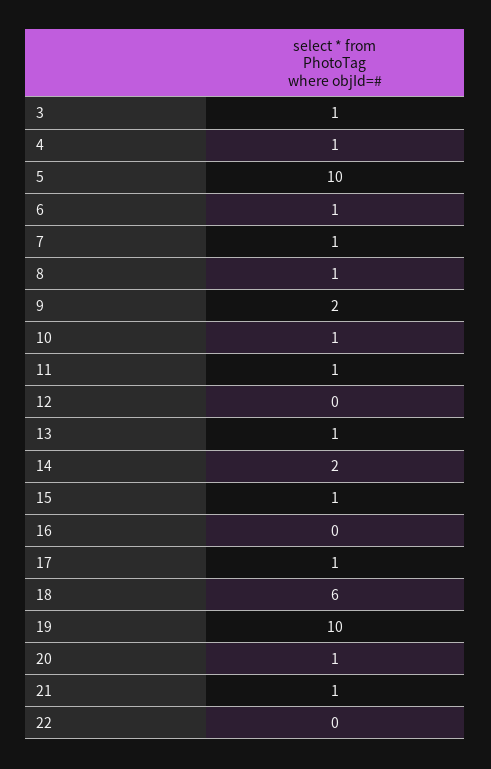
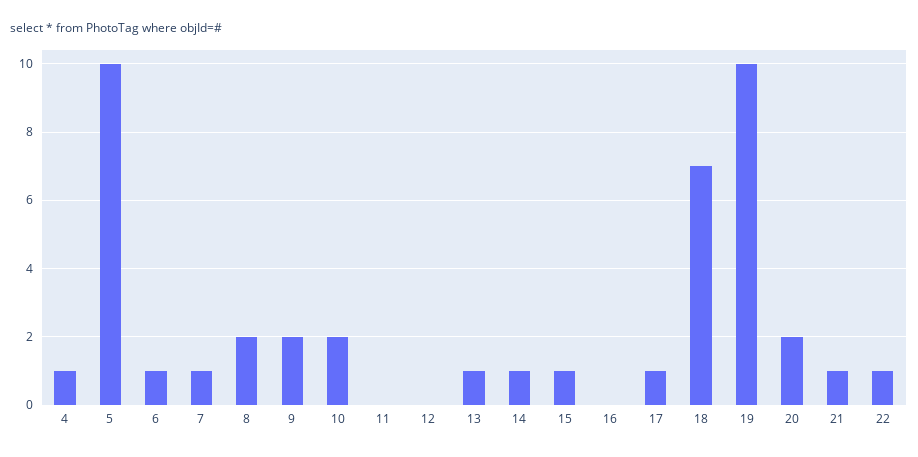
  {
-   "3": 1,
    "4": 1,
    "5": 10,
    "6": 1,
    "7": 1,
-   "8": 1,
+   "8": 2,
    "9": 2,
-   "10": 1,
+   "10": 2,
-   "11": 1,
+   "11": 0,
    "12": 0,
    "13": 1,
-   "14": 2,
+   "14": 1,
    "15": 1,
    "16": 0,
    "17": 1,
-   "18": 6,
+   "18": 7,
    "19": 10,
-   "20": 1,
+   "20": 2,
    "21": 1,
-   "22": 0
+   "22": 1
  }

